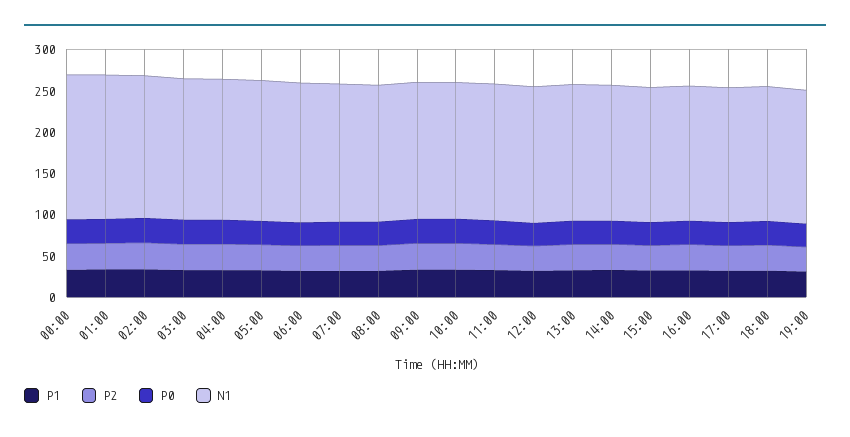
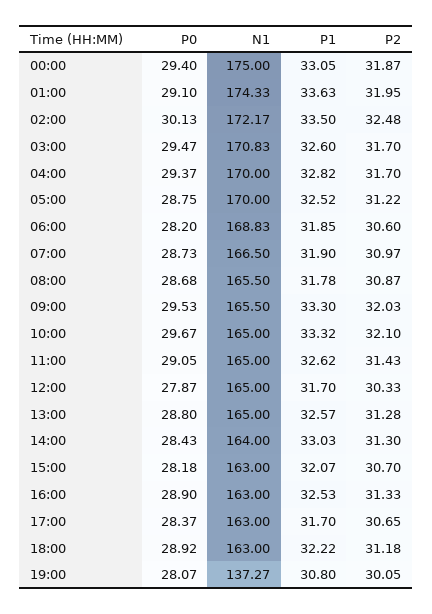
  {
    "P1": {
      "00:00": 33.05,
      "01:00": 33.63,
      "02:00": 33.5,
      "03:00": 32.6,
      "04:00": 32.82,
      "05:00": 32.52,
      "06:00": 31.85,
      "07:00": 31.9,
      "08:00": 31.78,
      "09:00": 33.3,
      "10:00": 33.32,
      "11:00": 32.62,
      "12:00": 31.7,
      "13:00": 32.57,
      "14:00": 33.03,
      "15:00": 32.07,
      "16:00": 32.53,
      "17:00": 31.7,
      "18:00": 32.22,
      "19:00": 30.8
    },
    "P2": {
      "00:00": 31.87,
      "01:00": 31.95,
      "02:00": 32.48,
      "03:00": 31.7,
      "04:00": 31.7,
      "05:00": 31.22,
      "06:00": 30.6,
      "07:00": 30.97,
      "08:00": 30.87,
      "09:00": 32.03,
      "10:00": 32.1,
      "11:00": 31.43,
      "12:00": 30.33,
      "13:00": 31.28,
      "14:00": 31.3,
      "15:00": 30.7,
      "16:00": 31.33,
      "17:00": 30.65,
      "18:00": 31.18,
      "19:00": 30.05
    },
    "P0": {
      "00:00": 29.4,
      "01:00": 29.1,
      "02:00": 30.13,
      "03:00": 29.47,
      "04:00": 29.37,
      "05:00": 28.75,
      "06:00": 28.2,
      "07:00": 28.73,
      "08:00": 28.68,
      "09:00": 29.53,
      "10:00": 29.67,
      "11:00": 29.05,
      "12:00": 27.87,
      "13:00": 28.8,
      "14:00": 28.43,
      "15:00": 28.18,
      "16:00": 28.9,
      "17:00": 28.37,
      "18:00": 28.92,
      "19:00": 28.07
    },
    "N1": {
      "00:00": 175,
      "01:00": 174.33,
      "02:00": 172.17,
      "03:00": 170.83,
      "04:00": 170,
      "05:00": 170,
      "06:00": 168.83,
      "07:00": 166.5,
      "08:00": 165.5,
      "09:00": 165.5,
      "10:00": 165,
      "11:00": 165,
      "12:00": 165,
      "13:00": 165,
      "14:00": 164,
      "15:00": 163,
      "16:00": 163,
      "17:00": 163,
      "18:00": 163,
-     "19:00": 160
+     "19:00": 137.27
    }
  }

